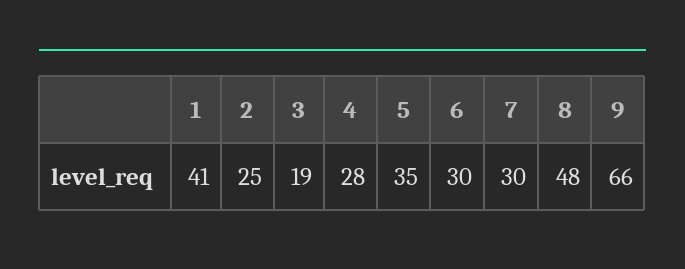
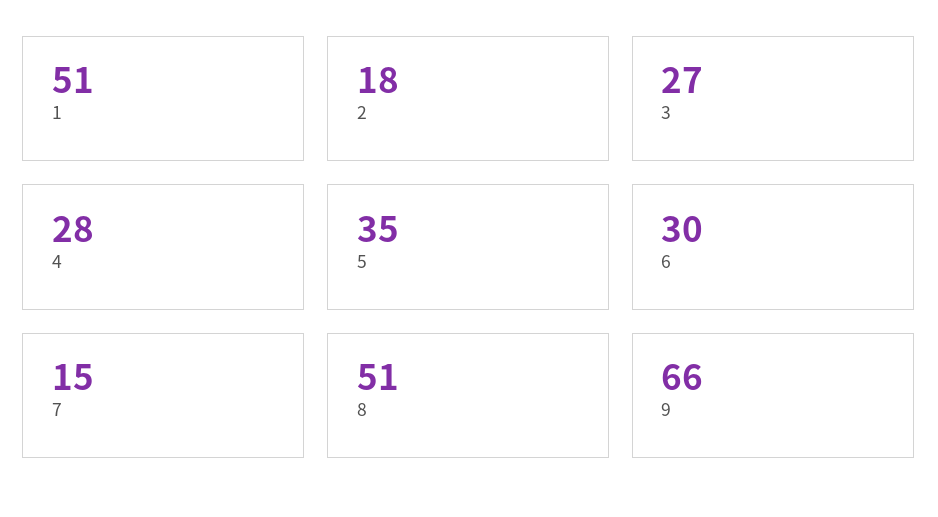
  {
-   "1": 41,
+   "1": 51,
-   "2": 25,
+   "2": 18,
-   "3": 19,
+   "3": 27,
    "4": 28,
    "5": 35,
    "6": 30,
-   "7": 30,
+   "7": 15,
-   "8": 48,
+   "8": 51,
    "9": 66
  }

